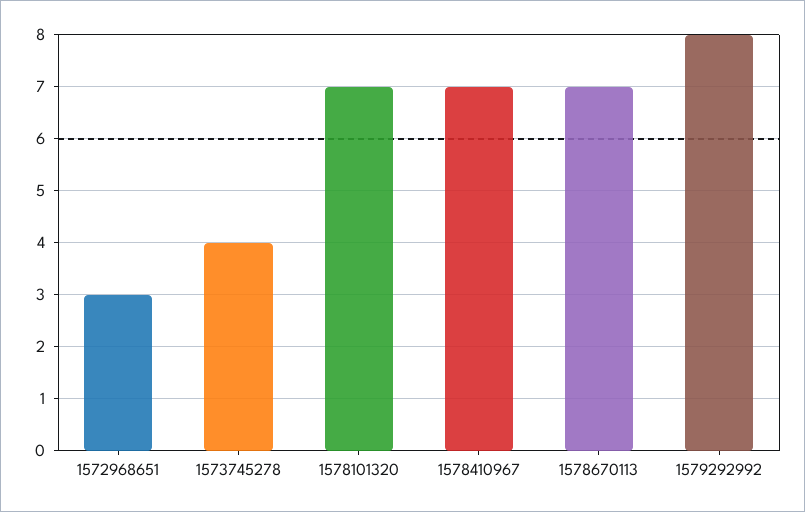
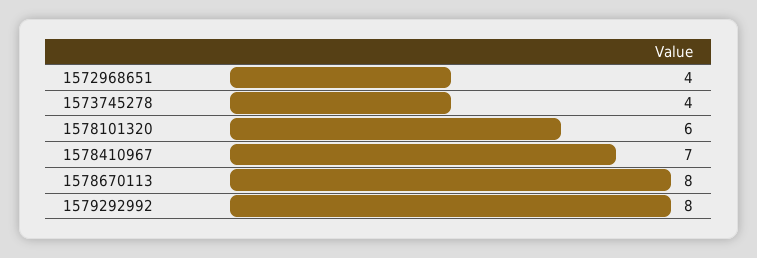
  {
-   "1572968651": 3,
+   "1572968651": 4,
    "1573745278": 4,
-   "1578101320": 7,
+   "1578101320": 6,
    "1578410967": 7,
-   "1578670113": 7,
+   "1578670113": 8,
    "1579292992": 8
  }

